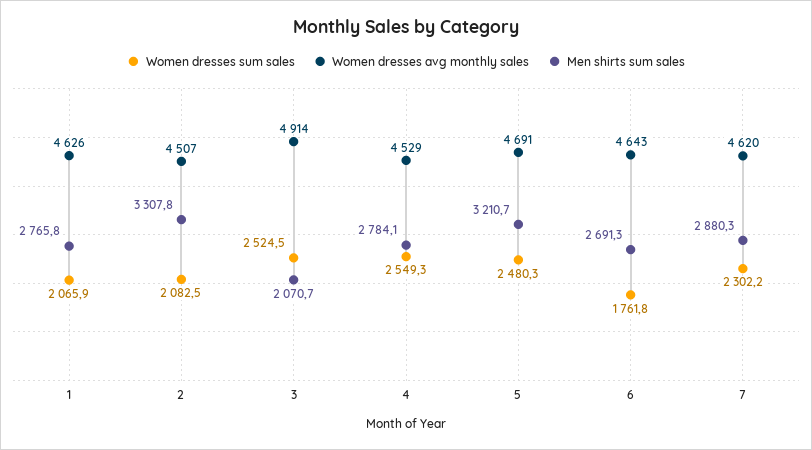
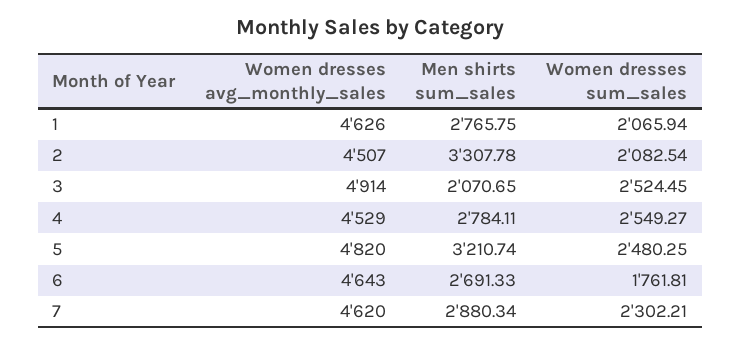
  {
    "Women dresses sum sales": {
      "1": 2065.94,
      "2": 2082.54,
      "3": 2524.45,
      "4": 2549.27,
      "5": 2480.25,
      "6": 1761.81,
      "7": 2302.21
    },
    "Women dresses avg monthly sales": {
      "1": 4626,
      "2": 4507,
      "3": 4914,
      "4": 4529,
-     "5": 4691,
+     "5": 4820,
      "6": 4643,
      "7": 4620
    },
    "Men shirts sum sales": {
      "1": 2765.75,
      "2": 3307.78,
      "3": 2070.65,
      "4": 2784.11,
      "5": 3210.74,
      "6": 2691.33,
      "7": 2880.34
    }
  }

